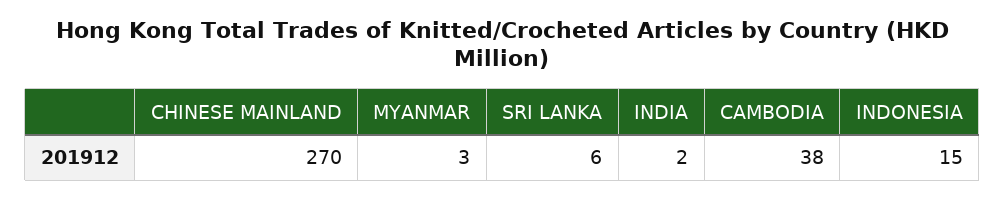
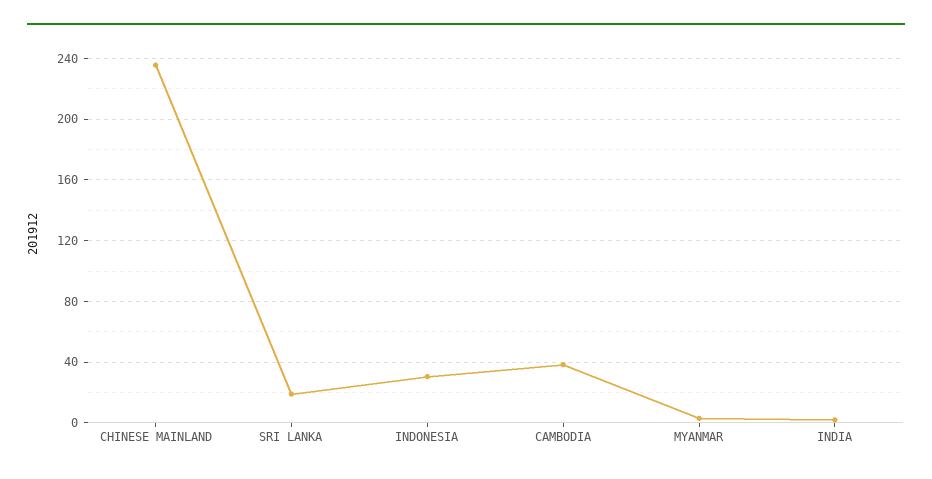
  {
-   "CHINESE MAINLAND": 270,
+   "CHINESE MAINLAND": 235,
    "MYANMAR": 3,
-   "SRI LANKA": 6,
+   "SRI LANKA": 20,
    "INDIA": 2,
    "CAMBODIA": 38,
-   "INDONESIA": 15
+   "INDONESIA": 30
  }

